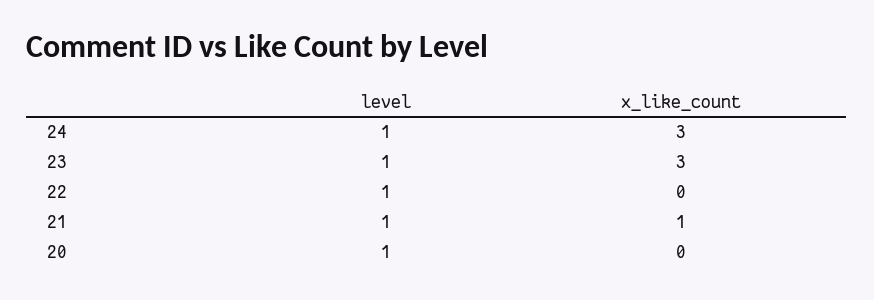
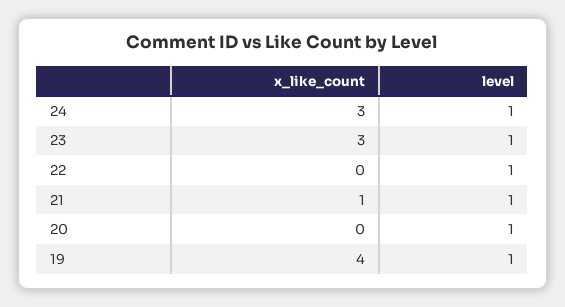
  {
    "level": {
      "24": 1,
      "23": 1,
      "22": 1,
      "21": 1,
-     "20": 1
+     "20": 1,
+     "19": 1
    },
    "x_like_count": {
      "24": 3,
      "23": 3,
      "22": 0,
      "21": 1,
-     "20": 0
+     "20": 0,
+     "19": 4
    }
  }

